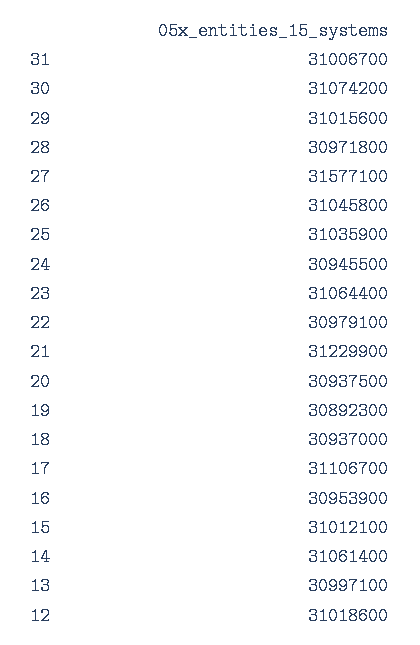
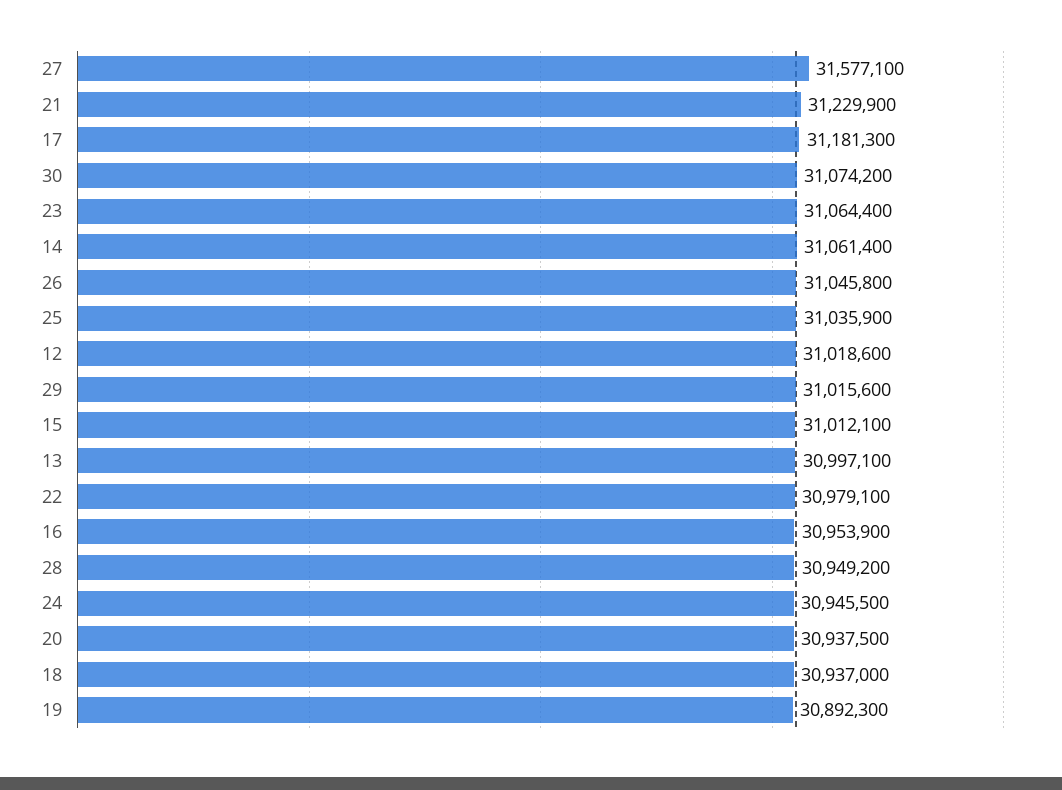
  {
-   "31": 31006700,
    "30": 31074200,
    "29": 31015600,
-   "28": 30971800,
+   "28": 30949200,
    "27": 31577100,
    "26": 31045800,
    "25": 31035900,
    "24": 30945500,
    "23": 31064400,
    "22": 30979100,
    "21": 31229900,
    "20": 30937500,
    "19": 30892300,
    "18": 30937000,
-   "17": 31106700,
+   "17": 31181300,
    "16": 30953900,
    "15": 31012100,
    "14": 31061400,
    "13": 30997100,
    "12": 31018600
  }

